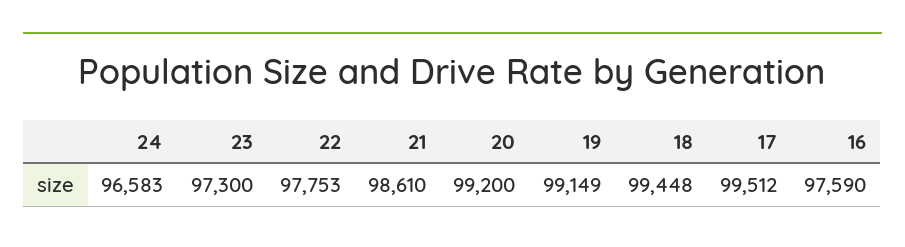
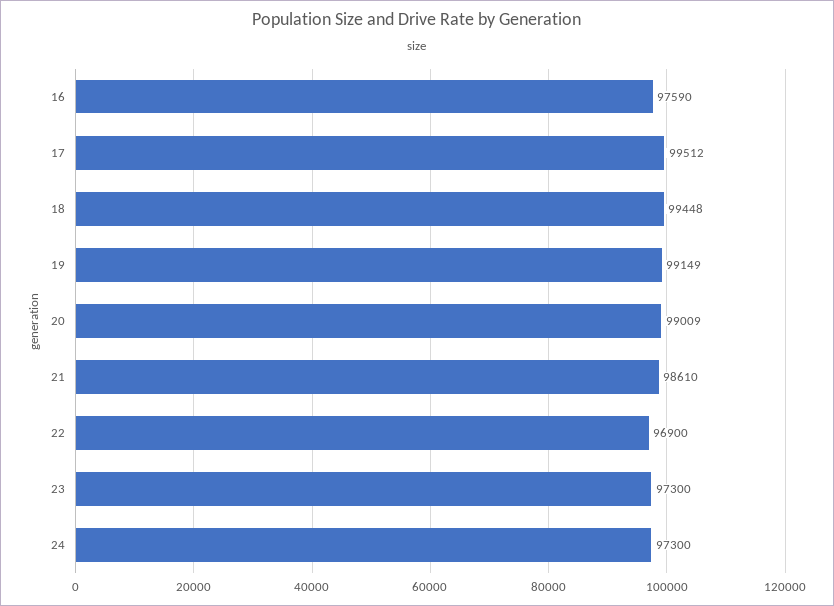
  {
-   "24": 96583,
+   "24": 97300,
    "23": 97300,
-   "22": 97753,
+   "22": 96900,
    "21": 98610,
-   "20": 99200,
+   "20": 99009,
    "19": 99149,
    "18": 99448,
    "17": 99512,
    "16": 97590
  }

